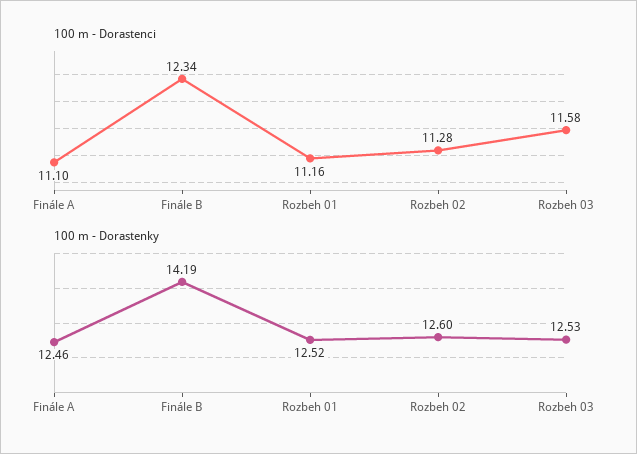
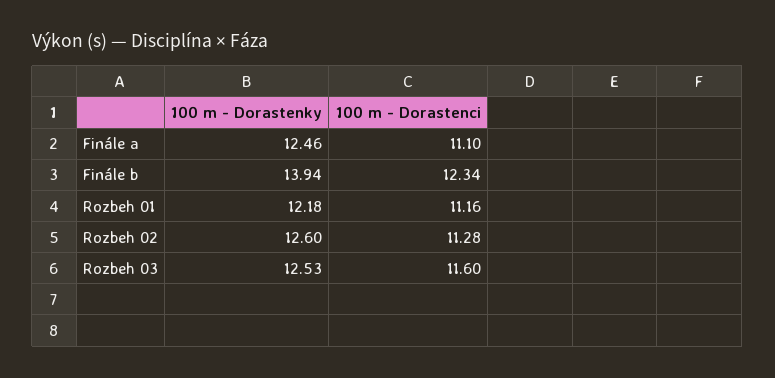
  {
    "100 m - Dorastenci": {
      "Finále A": 11.1,
      "Finále B": 12.34,
      "Rozbeh 01": 11.16,
      "Rozbeh 02": 11.28,
-     "Rozbeh 03": 11.58
+     "Rozbeh 03": 11.6
    },
    "100 m - Dorastenky": {
      "Finále A": 12.46,
-     "Finále B": 14.19,
+     "Finále B": 13.94,
-     "Rozbeh 01": 12.52,
+     "Rozbeh 01": 12.18,
      "Rozbeh 02": 12.6,
      "Rozbeh 03": 12.53
    }
  }

